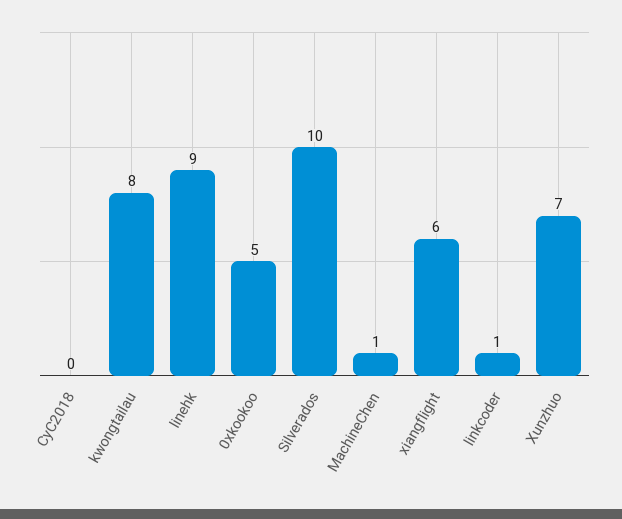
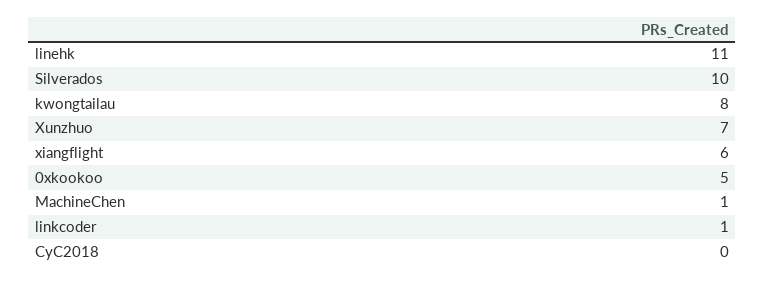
  {
    "CyC2018": 0,
    "kwongtailau": 8,
-   "linehk": 9,
+   "linehk": 11,
    "0xkookoo": 5,
    "Silverados": 10,
    "MachineChen": 1,
    "xiangflight": 6,
    "linkcoder": 1,
    "Xunzhuo": 7
  }

